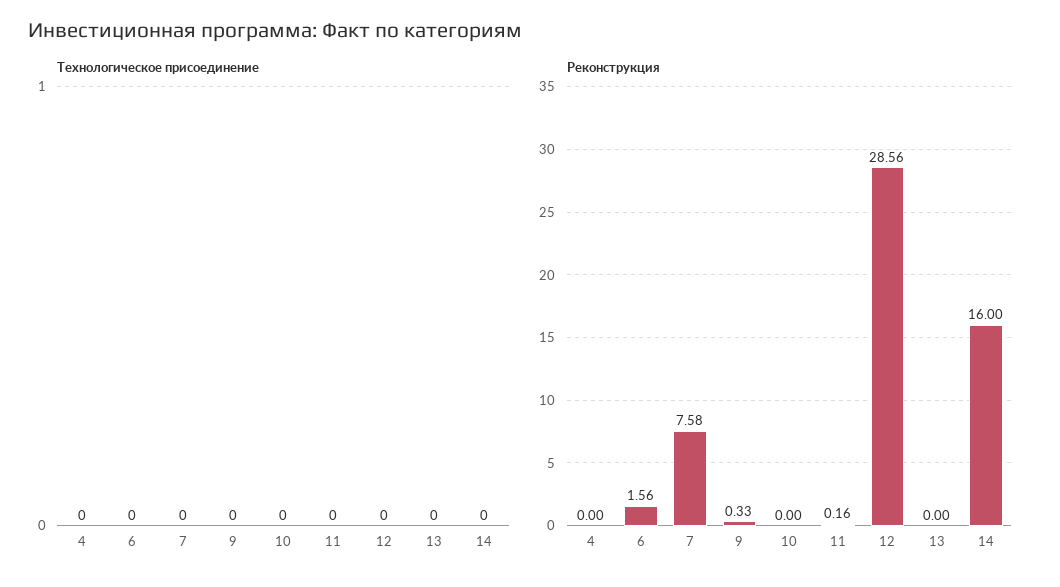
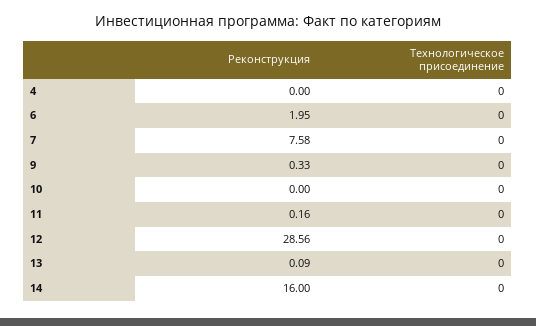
  {
    "Технологическое присоединение": {
      "4": 0,
      "6": 0,
      "7": 0,
      "9": 0,
      "10": 0,
      "11": 0,
      "12": 0,
      "13": 0,
      "14": 0
    },
    "Реконструкция": {
      "4": 0,
-     "6": 1.56,
+     "6": 1.95,
      "7": 7.58,
      "9": 0.33,
      "10": 0,
      "11": 0.16,
      "12": 28.56,
-     "13": 0,
+     "13": 0.09,
      "14": 16
    }
  }

